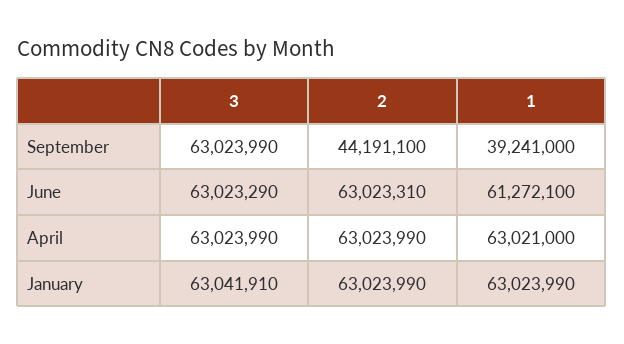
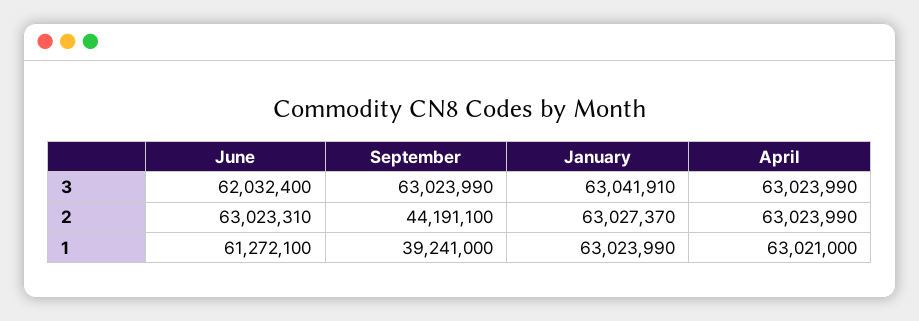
  {
    "3": {
      "September": 63023990,
-     "June": 63023290,
+     "June": 62032400,
      "April": 63023990,
      "January": 63041910
    },
    "2": {
      "September": 44191100,
      "June": 63023310,
      "April": 63023990,
-     "January": 63023990
+     "January": 63027370
    },
    "1": {
      "September": 39241000,
      "June": 61272100,
      "April": 63021000,
      "January": 63023990
    }
  }

